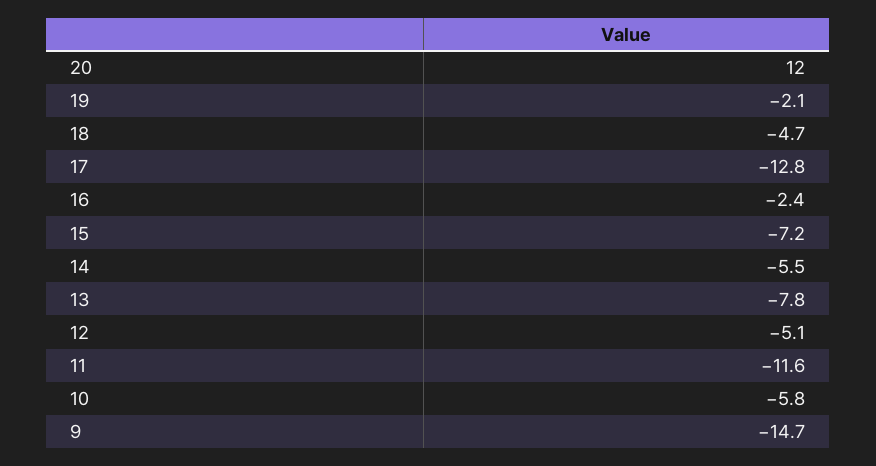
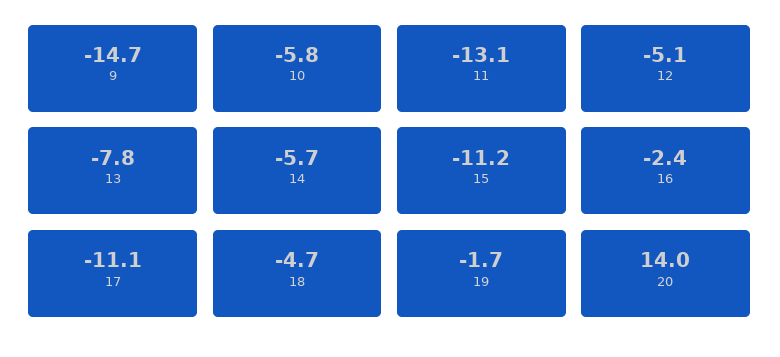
  {
-   "20": 12,
+   "20": 14,
-   "19": -2.1,
+   "19": -1.7,
    "18": -4.7,
-   "17": -12.8,
+   "17": -11.1,
    "16": -2.4,
-   "15": -7.2,
+   "15": -11.2,
-   "14": -5.5,
+   "14": -5.7,
    "13": -7.8,
    "12": -5.1,
-   "11": -11.6,
+   "11": -13.1,
    "10": -5.8,
    "9": -14.7
  }

